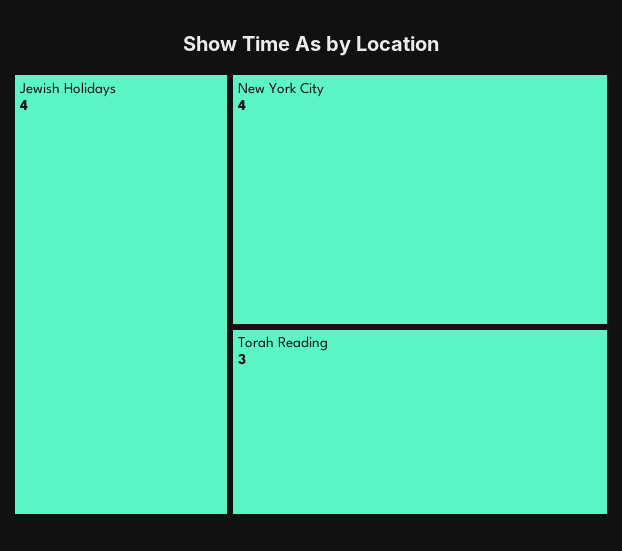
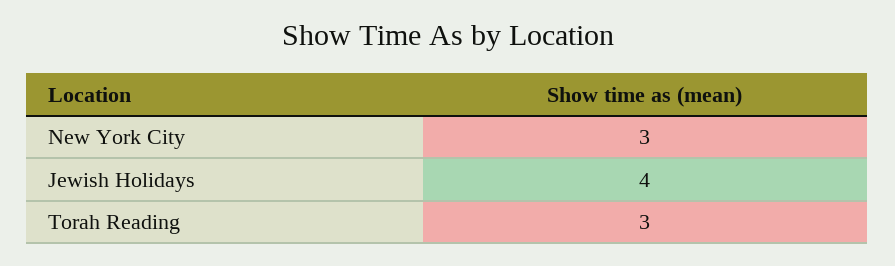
  {
    "Jewish Holidays": 4,
-   "New York City": 4,
+   "New York City": 3,
    "Torah Reading": 3
  }

